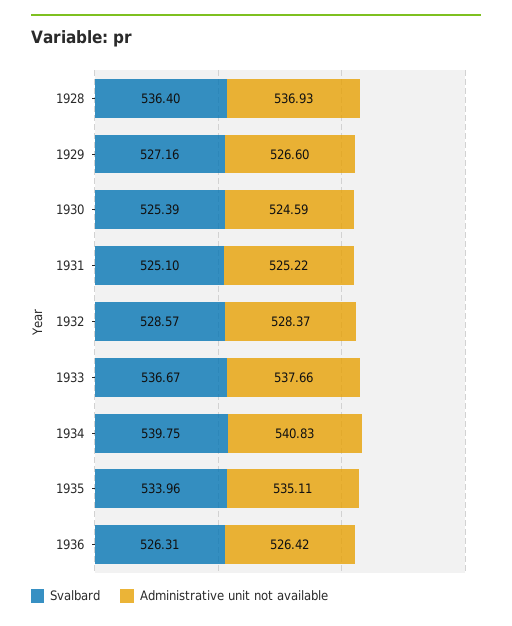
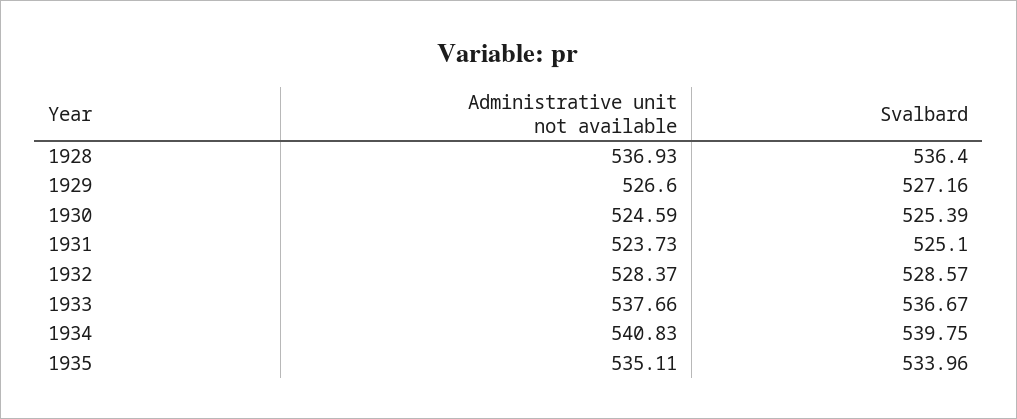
  {
    "Svalbard": {
      "1928": 536.4,
      "1929": 527.16,
      "1930": 525.39,
      "1931": 525.1,
      "1932": 528.57,
      "1933": 536.67,
      "1934": 539.75,
-     "1935": 533.96,
+     "1935": 533.96
-     "1936": 526.31
    },
    "Administrative unit not available": {
      "1928": 536.93,
      "1929": 526.6,
      "1930": 524.59,
-     "1931": 525.22,
+     "1931": 523.73,
      "1932": 528.37,
      "1933": 537.66,
      "1934": 540.83,
-     "1935": 535.11,
+     "1935": 535.11
-     "1936": 526.42
    }
  }

